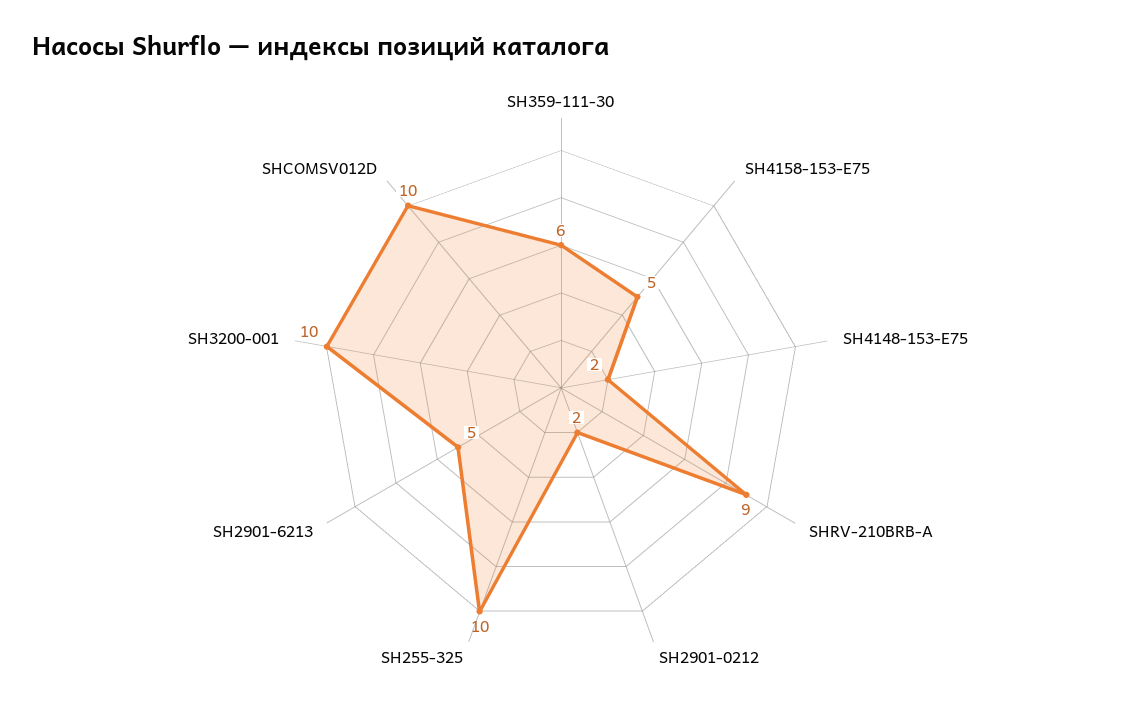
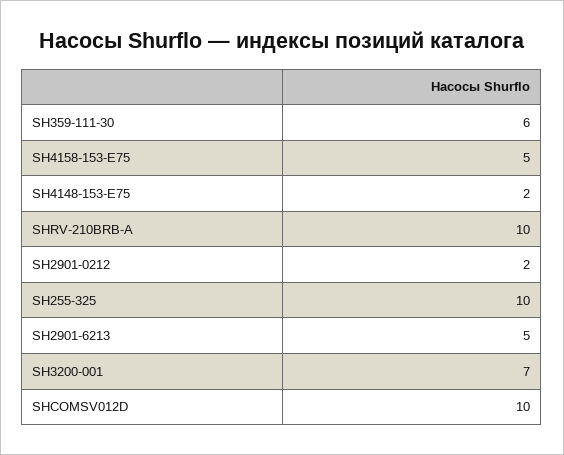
  {
    "SH359-111-30": 6,
    "SH4158-153-E75": 5,
    "SH4148-153-E75": 2,
-   "SHRV-210BRB-A": 9,
+   "SHRV-210BRB-A": 10,
    "SH2901-0212": 2,
    "SH255-325": 10,
    "SH2901-6213": 5,
-   "SH3200-001": 10,
+   "SH3200-001": 7,
    "SHCOMSV012D": 10
  }

